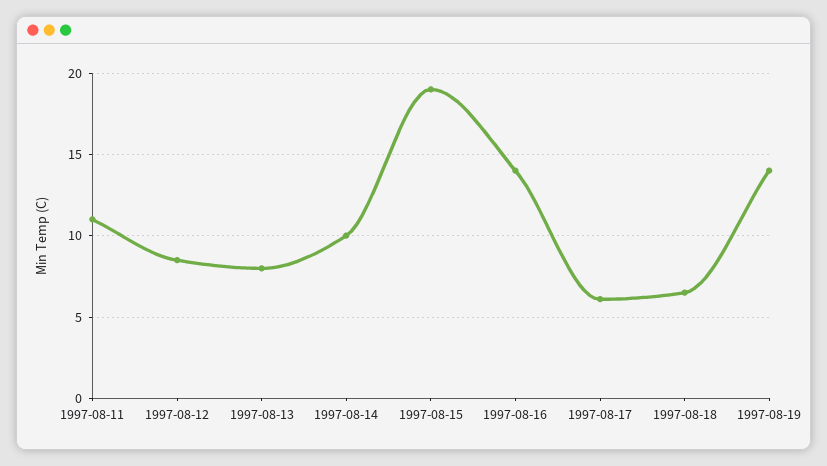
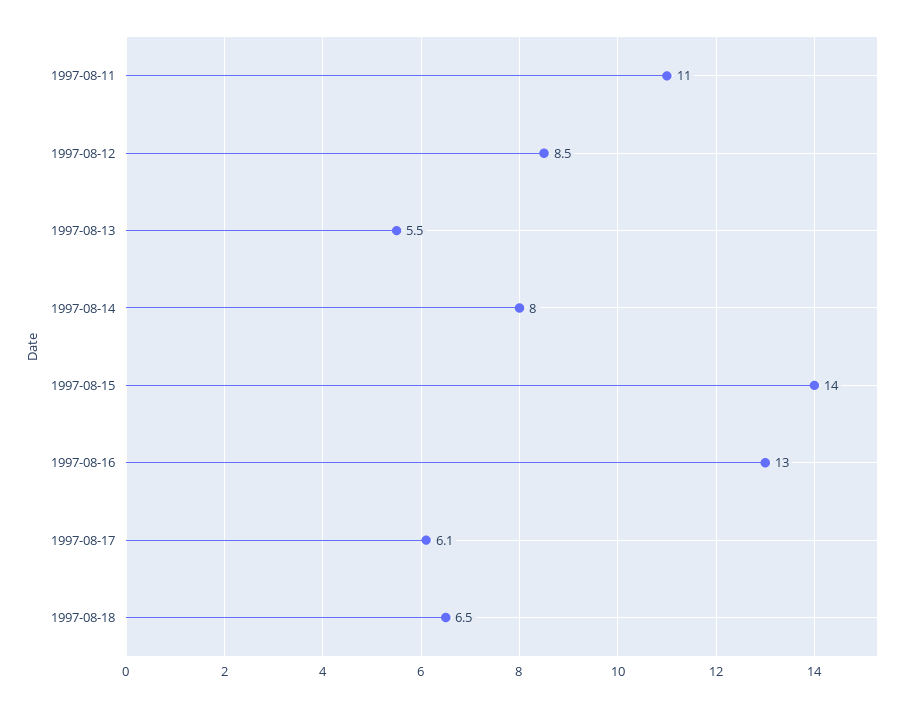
  {
    "1997-08-11": 11,
    "1997-08-12": 8.5,
-   "1997-08-13": 8,
+   "1997-08-13": 5.5,
-   "1997-08-14": 10,
+   "1997-08-14": 8,
-   "1997-08-15": 19,
+   "1997-08-15": 14,
-   "1997-08-16": 14,
+   "1997-08-16": 13,
    "1997-08-17": 6.1,
-   "1997-08-18": 6.5,
+   "1997-08-18": 6.5
-   "1997-08-19": 14
  }

